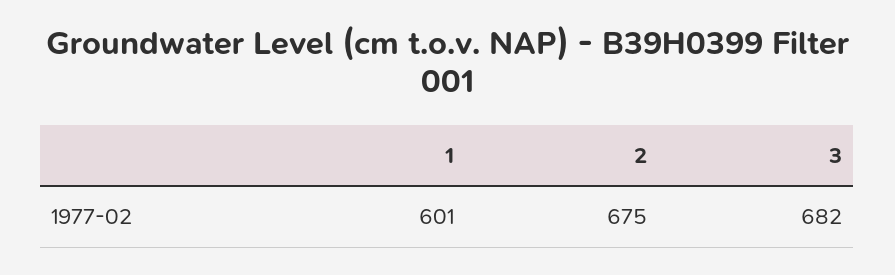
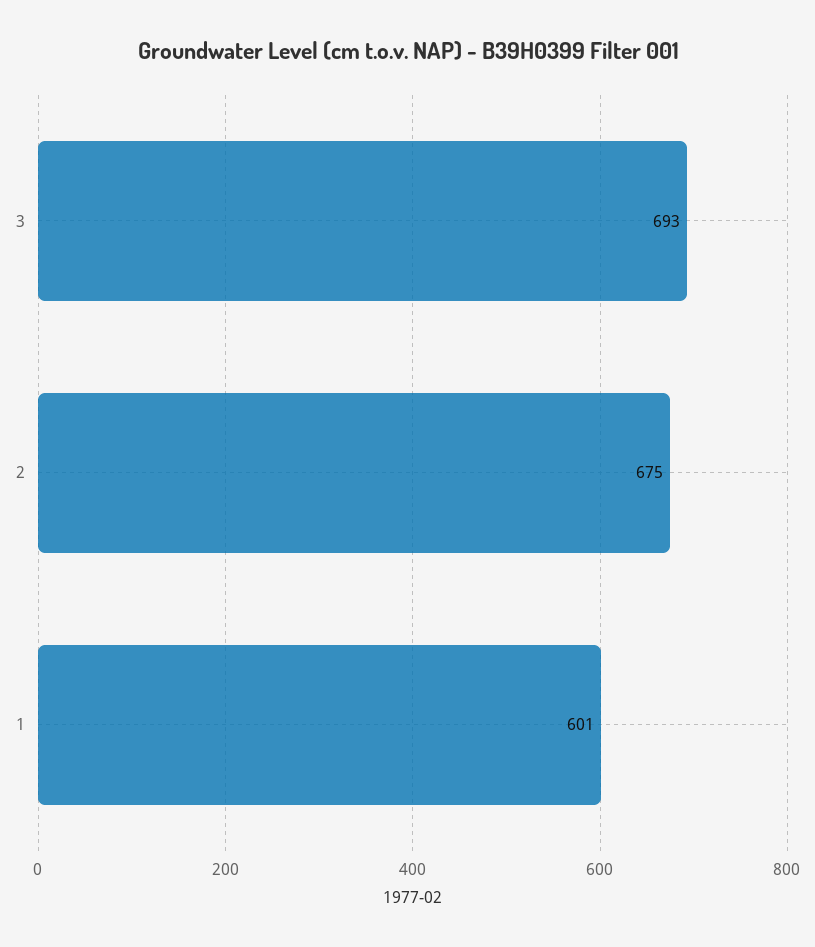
  {
    "1": 601,
    "2": 675,
-   "3": 682
+   "3": 693
  }

